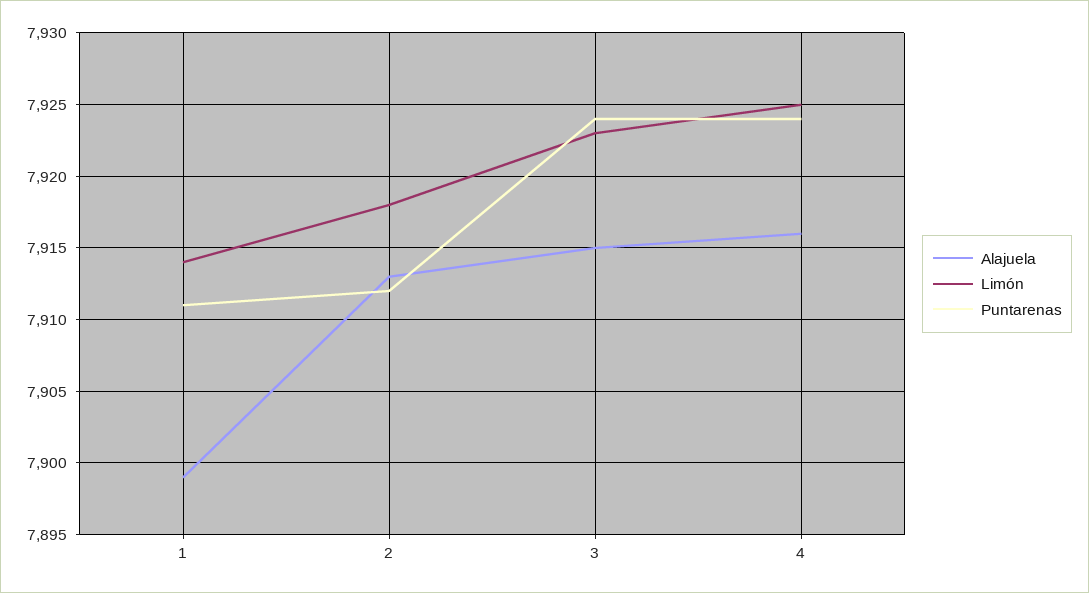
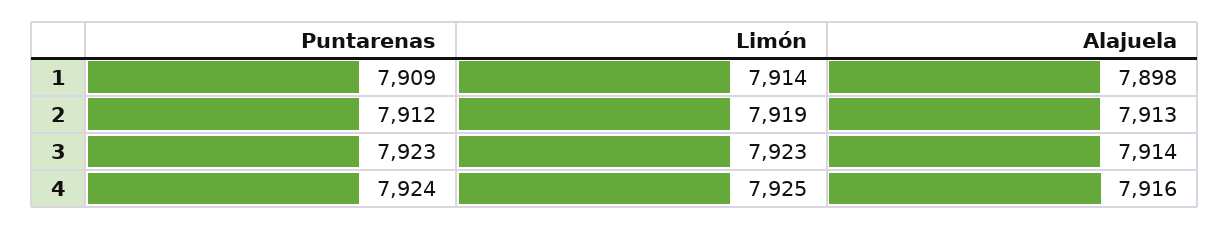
  {
    "Alajuela": {
-     "1": 7899,
+     "1": 7898,
      "2": 7913,
-     "3": 7915,
+     "3": 7914,
      "4": 7916
    },
    "Limón": {
      "1": 7914,
-     "2": 7918,
+     "2": 7919,
      "3": 7923,
      "4": 7925
    },
    "Puntarenas": {
-     "1": 7911,
+     "1": 7909,
      "2": 7912,
-     "3": 7924,
+     "3": 7923,
      "4": 7924
    }
  }

